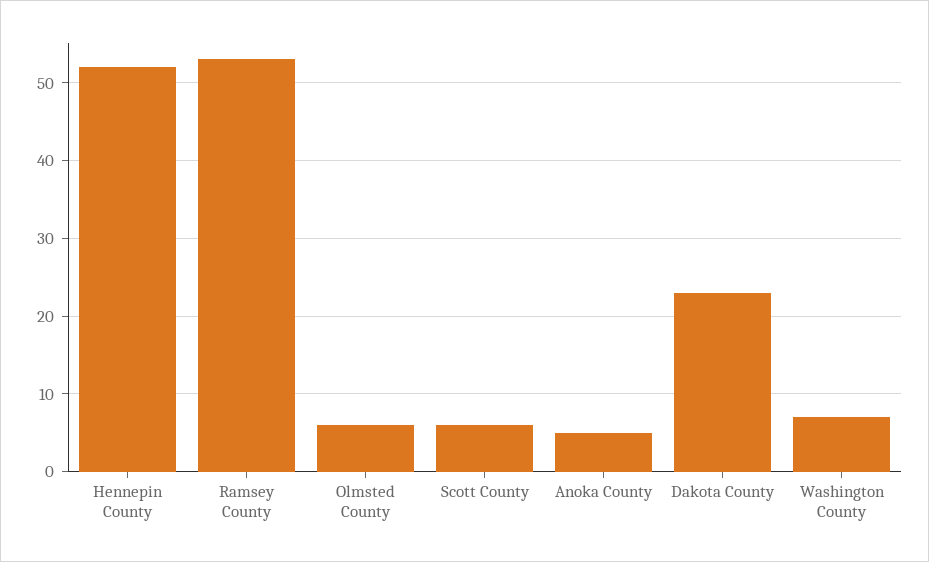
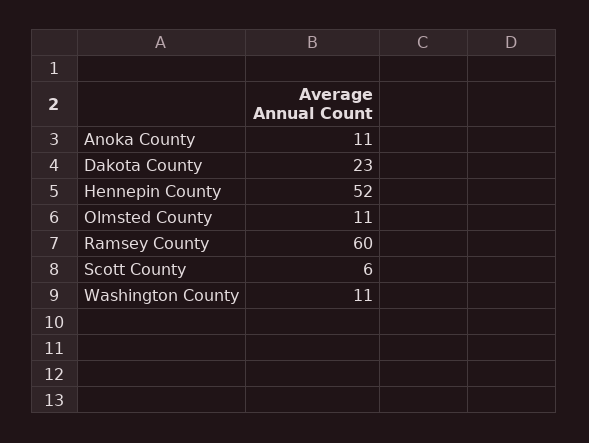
  {
    "Hennepin County": 52,
-   "Ramsey County": 53,
+   "Ramsey County": 60,
-   "Olmsted County": 6,
+   "Olmsted County": 11,
    "Scott County": 6,
-   "Anoka County": 5,
+   "Anoka County": 11,
    "Dakota County": 23,
-   "Washington County": 7
+   "Washington County": 11
  }

